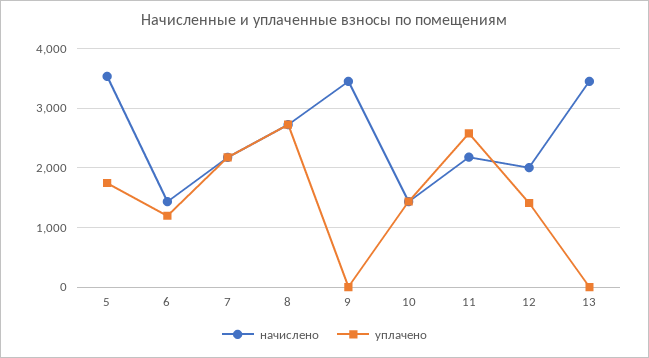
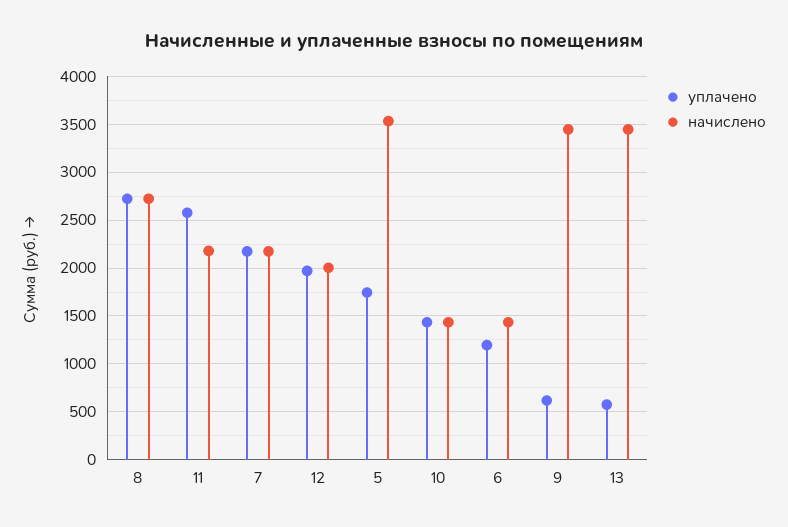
  {
    "начислено": {
      "5": 3500,
      "6": 1400,
      "7": 2200,
      "8": 2700,
      "9": 3400,
      "10": 1400,
      "11": 2200,
      "12": 2000,
      "13": 3400
    },
    "уплачено": {
      "5": 1700,
      "6": 1200,
      "7": 2200,
      "8": 2700,
-     "9": 0,
+     "9": 600,
      "10": 1400,
      "11": 2600,
-     "12": 1400,
+     "12": 2000,
-     "13": 0
+     "13": 600
    }
  }

